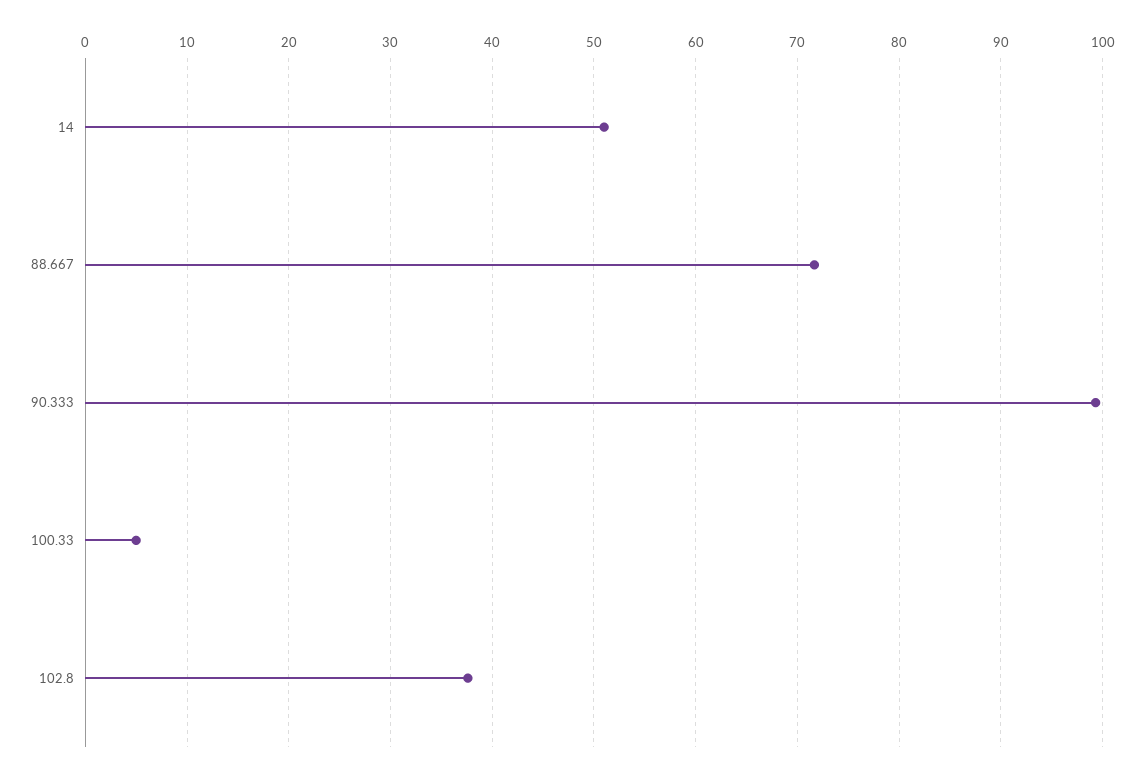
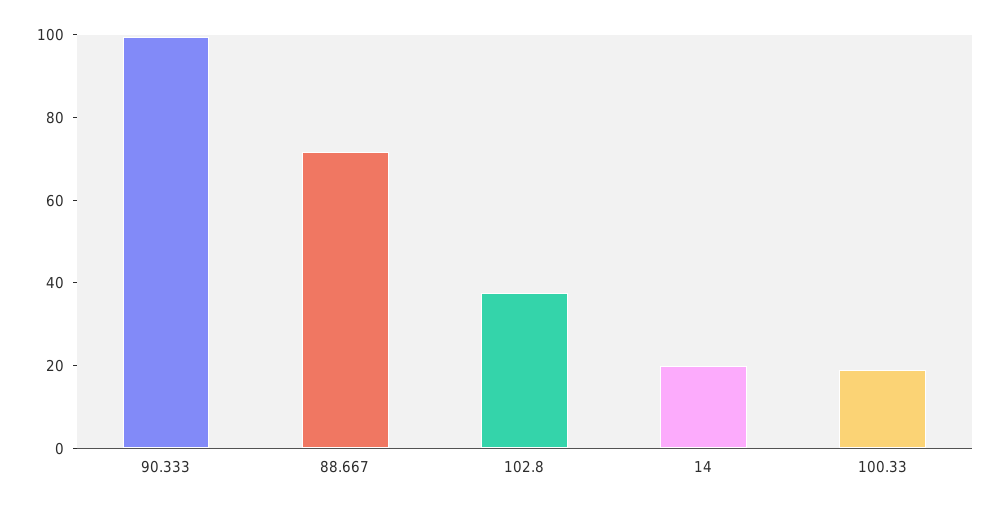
  {
-   "14": 51,
+   "14": 20,
    "88.667": 72,
    "90.333": 99,
-   "100.33": 5,
+   "100.33": 20,
    "102.8": 38
  }

